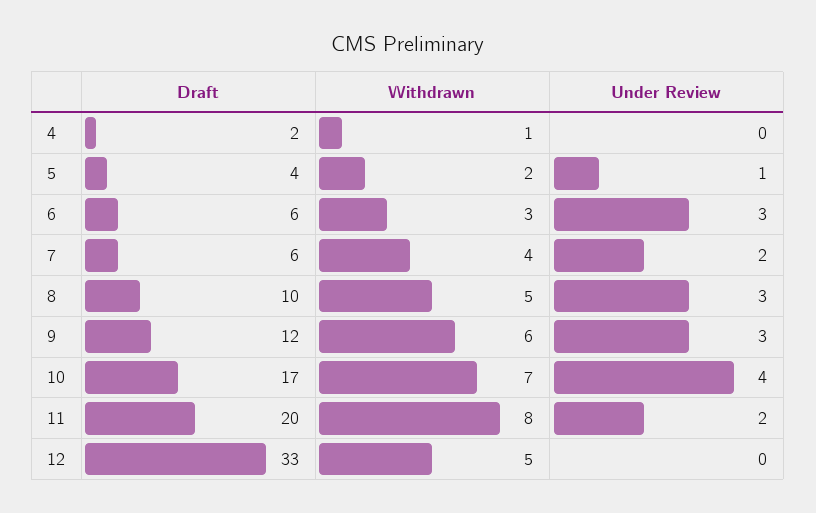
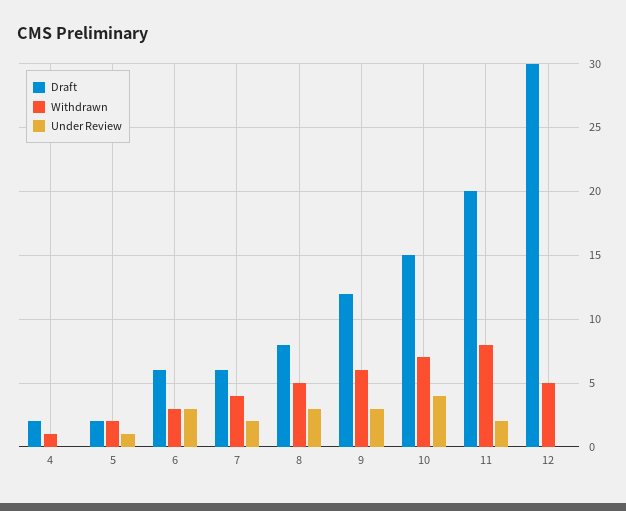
  {
    "Draft": {
      "4": 2,
-     "5": 4,
+     "5": 2,
      "6": 6,
      "7": 6,
-     "8": 10,
+     "8": 8,
      "9": 12,
-     "10": 17,
+     "10": 15,
      "11": 20,
-     "12": 33
+     "12": 30
    },
    "Withdrawn": {
      "4": 1,
      "5": 2,
      "6": 3,
      "7": 4,
      "8": 5,
      "9": 6,
      "10": 7,
      "11": 8,
      "12": 5
    },
    "Under Review": {
      "4": 0,
      "5": 1,
      "6": 3,
      "7": 2,
      "8": 3,
      "9": 3,
      "10": 4,
      "11": 2,
      "12": 0
    }
  }

